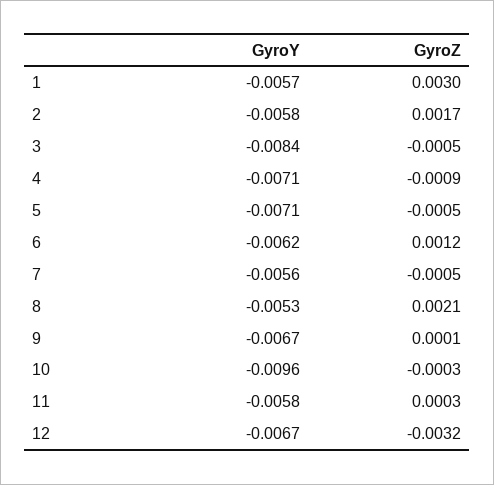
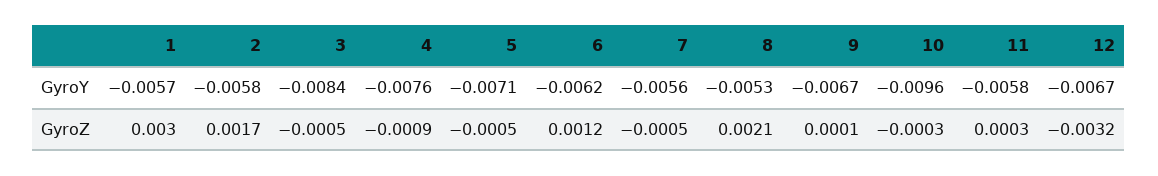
  {
    "GyroY": {
      "1": -0.0057,
      "2": -0.0058,
      "3": -0.0084,
-     "4": -0.0071,
+     "4": -0.0076,
      "5": -0.0071,
      "6": -0.0062,
      "7": -0.0056,
      "8": -0.0053,
      "9": -0.0067,
      "10": -0.0096,
      "11": -0.0058,
      "12": -0.0067
    },
    "GyroZ": {
      "1": 0.003,
      "2": 0.0017,
      "3": -0.0005,
      "4": -0.0009,
      "5": -0.0005,
      "6": 0.0012,
      "7": -0.0005,
      "8": 0.0021,
      "9": 0.0001,
      "10": -0.0003,
      "11": 0.0003,
      "12": -0.0032
    }
  }

